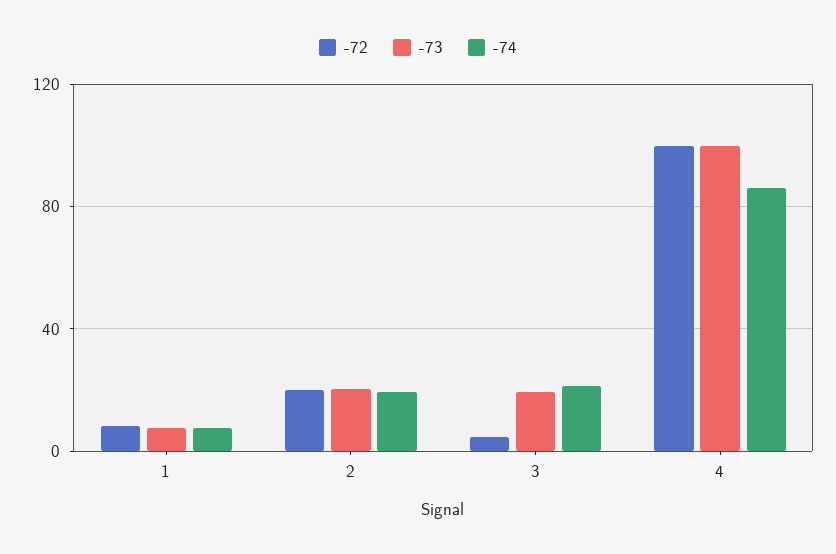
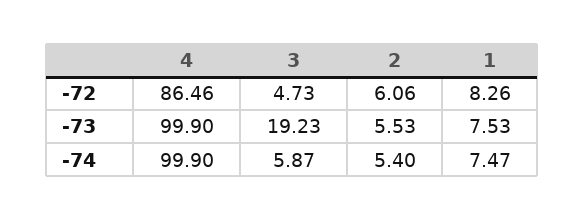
  {
    "-72": {
      "1": 8.26,
-     "2": 20,
+     "2": 6.06,
      "3": 4.73,
-     "4": 100
+     "4": 86.46
    },
    "-73": {
      "1": 7.53,
-     "2": 20,
+     "2": 5.53,
      "3": 19.23,
      "4": 99.9
    },
    "-74": {
      "1": 7.47,
-     "2": 20,
+     "2": 5.4,
-     "3": 20,
+     "3": 5.87,
-     "4": 85
+     "4": 99.9
    }
  }

